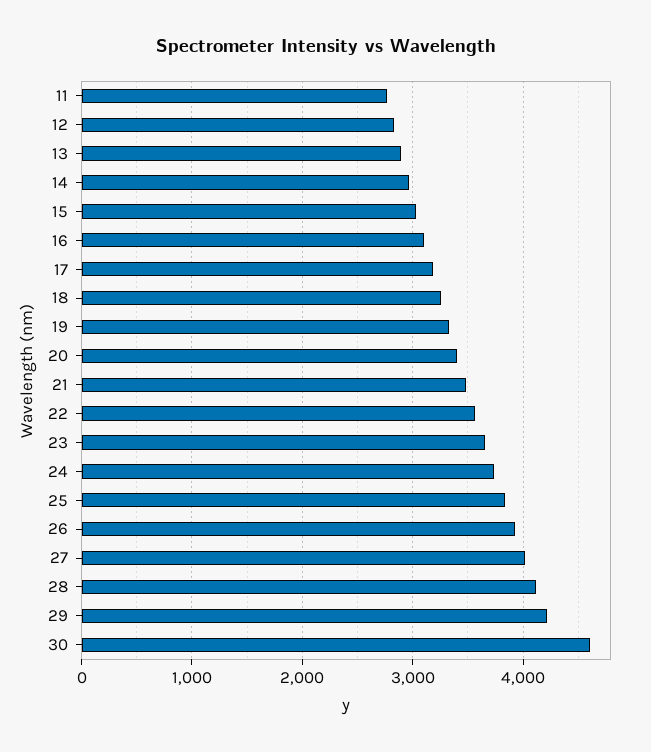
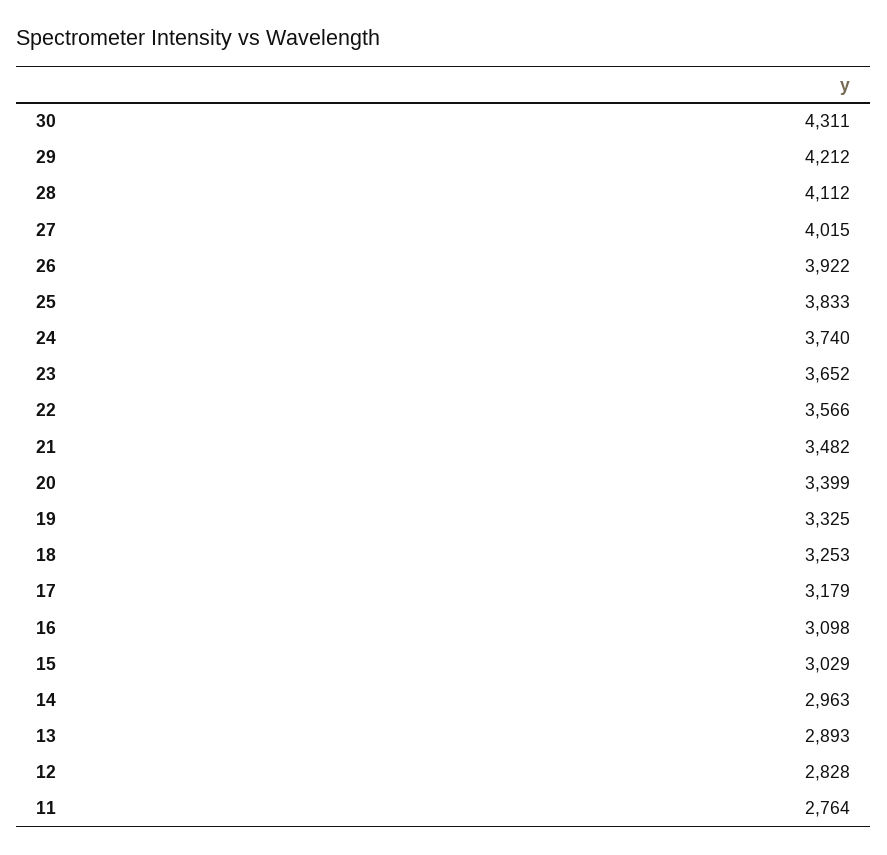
  {
    "11": 2764,
    "12": 2828,
    "13": 2893,
    "14": 2963,
    "15": 3029,
    "16": 3098,
    "17": 3179,
    "18": 3253,
    "19": 3325,
    "20": 3399,
    "21": 3482,
    "22": 3566,
    "23": 3652,
    "24": 3740,
    "25": 3833,
    "26": 3922,
    "27": 4015,
    "28": 4112,
    "29": 4212,
-   "30": 4600
+   "30": 4311
  }

